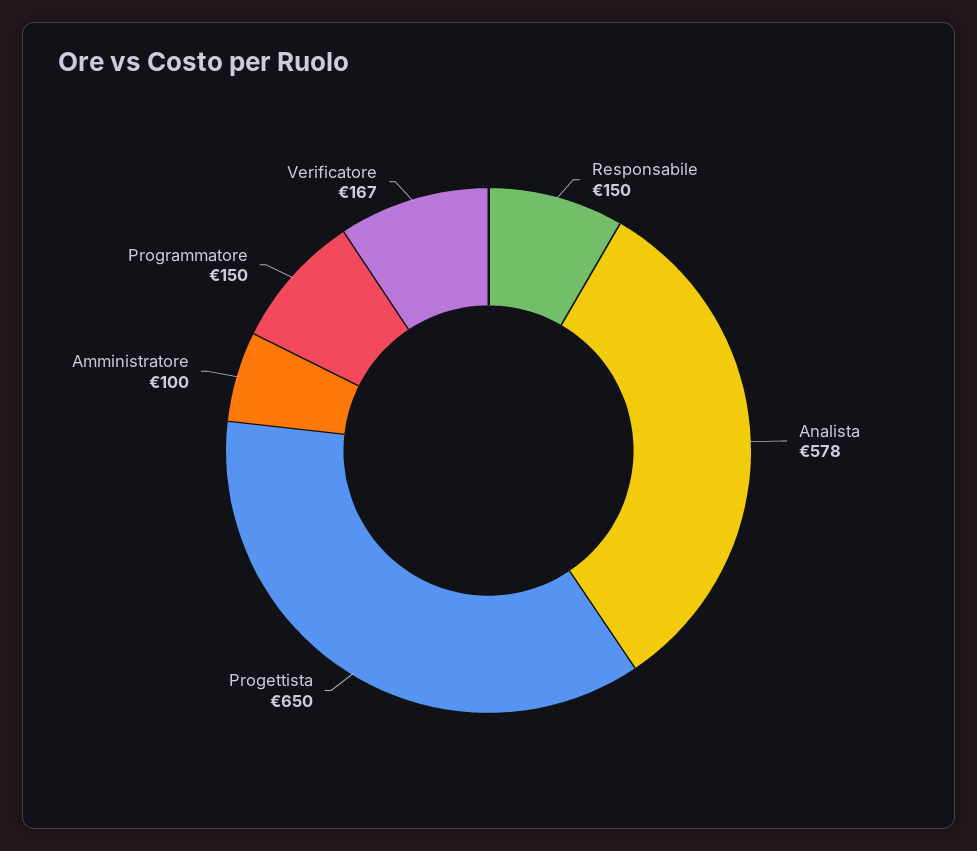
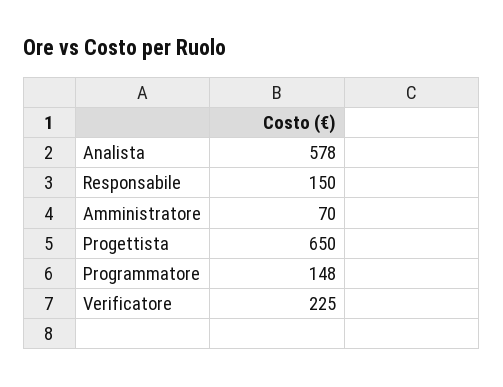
  {
    "Responsabile": 150,
    "Analista": 578,
    "Progettista": 650,
-   "Amministratore": 100,
+   "Amministratore": 70,
-   "Programmatore": 150,
+   "Programmatore": 148,
-   "Verificatore": 167
+   "Verificatore": 225
  }

